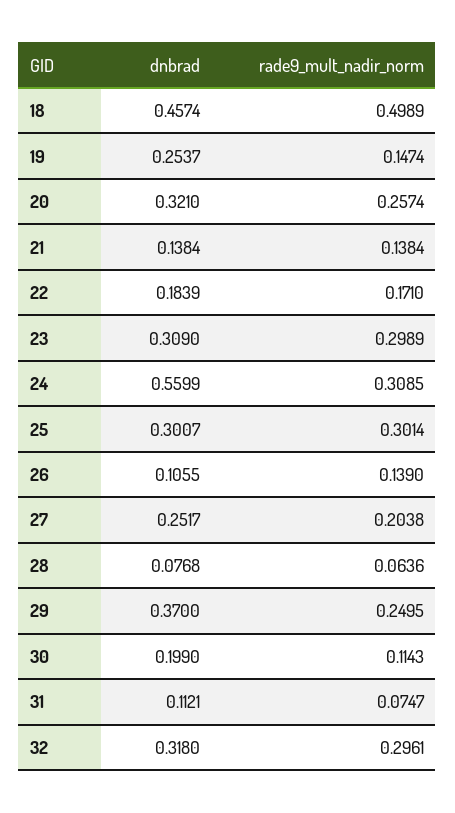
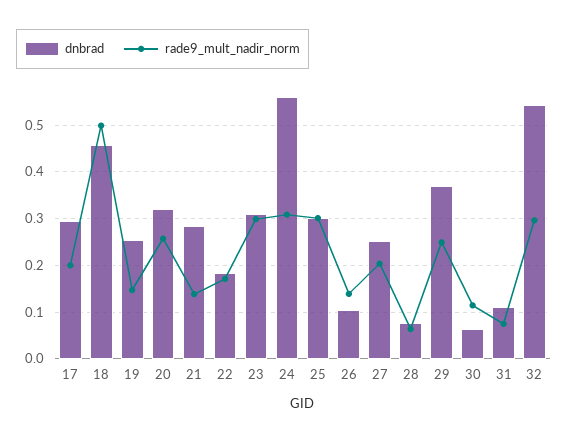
  {
    "dnbrad": {
      "18": 0.4574,
      "19": 0.2537,
      "20": 0.321,
-     "21": 0.1384,
+     "21": 0.28,
      "22": 0.1839,
      "23": 0.309,
      "24": 0.5599,
      "25": 0.3007,
      "26": 0.1055,
      "27": 0.2517,
      "28": 0.0768,
      "29": 0.37,
-     "30": 0.199,
+     "30": 0.06,
      "31": 0.1121,
-     "32": 0.318
+     "32": 0.54,
+     "17": 0.3
    },
    "rade9_mult_nadir_norm": {
      "18": 0.4989,
      "19": 0.1474,
      "20": 0.2574,
      "21": 0.1384,
      "22": 0.171,
      "23": 0.2989,
      "24": 0.3085,
      "25": 0.3014,
      "26": 0.139,
      "27": 0.2038,
      "28": 0.0636,
      "29": 0.2495,
      "30": 0.1143,
      "31": 0.0747,
-     "32": 0.2961
+     "32": 0.2961,
+     "17": 0.2
    }
  }

